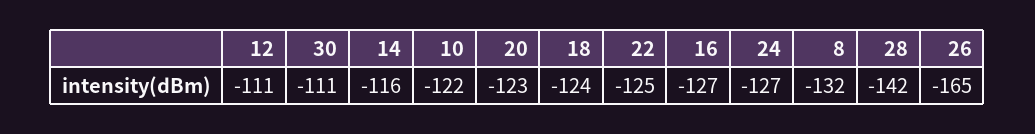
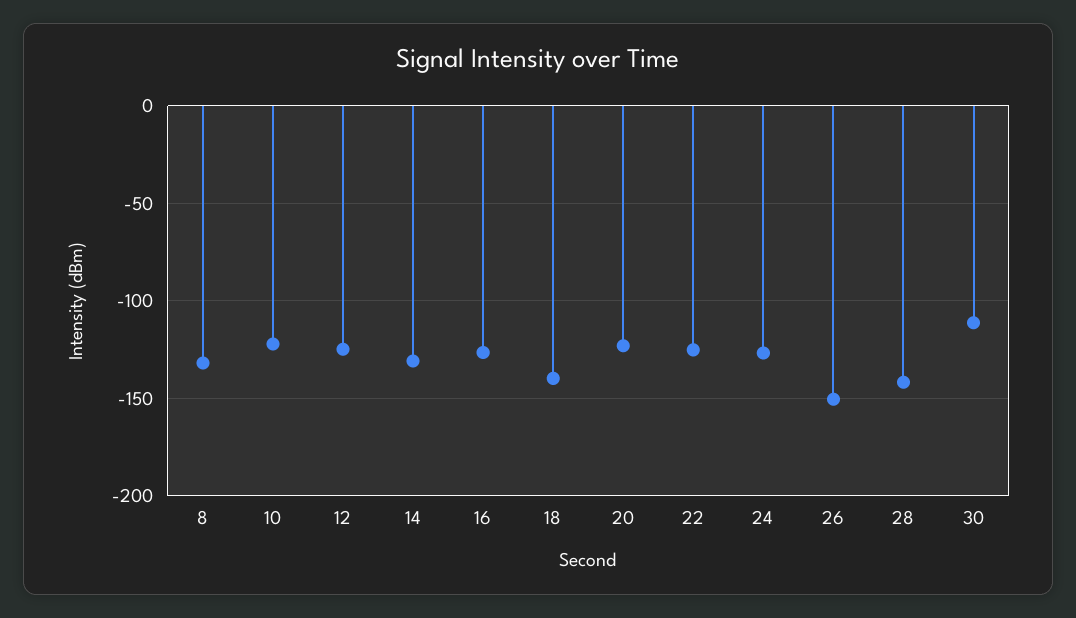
  {
-   "12": -111,
+   "12": -125,
    "30": -111,
-   "14": -116,
+   "14": -130,
    "10": -122,
    "20": -123,
-   "18": -124,
+   "18": -140,
    "22": -125,
    "16": -127,
    "24": -127,
    "8": -132,
    "28": -142,
-   "26": -165
+   "26": -150
  }

